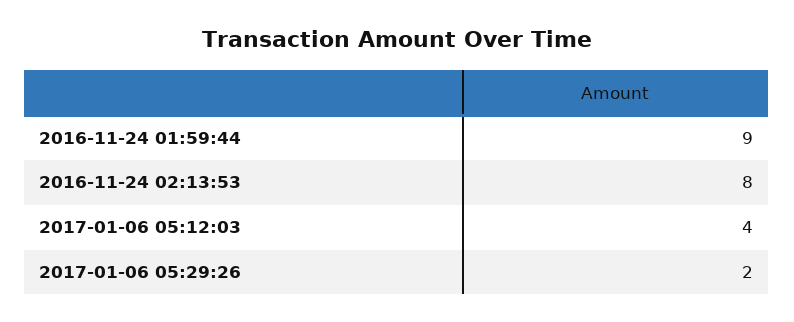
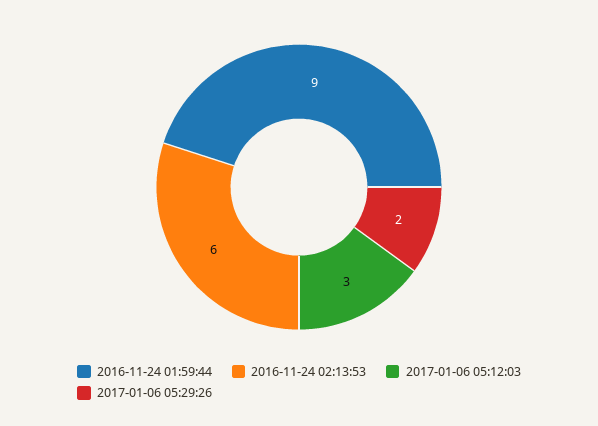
  {
    "2016-11-24 01:59:44": 9,
-   "2016-11-24 02:13:53": 8,
+   "2016-11-24 02:13:53": 6,
-   "2017-01-06 05:12:03": 4,
+   "2017-01-06 05:12:03": 3,
    "2017-01-06 05:29:26": 2
  }

